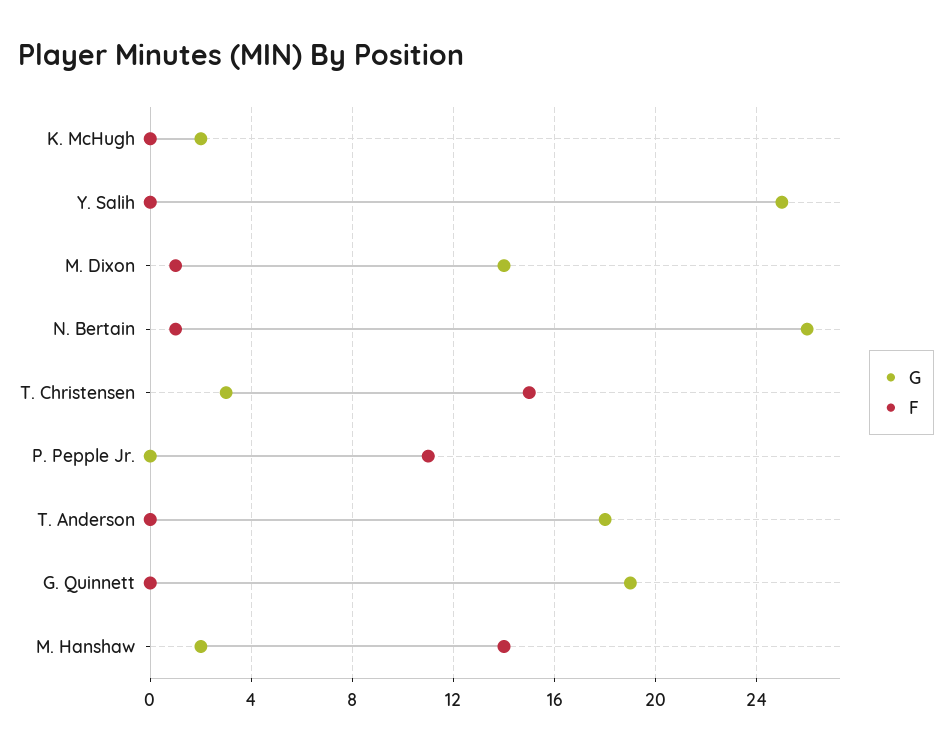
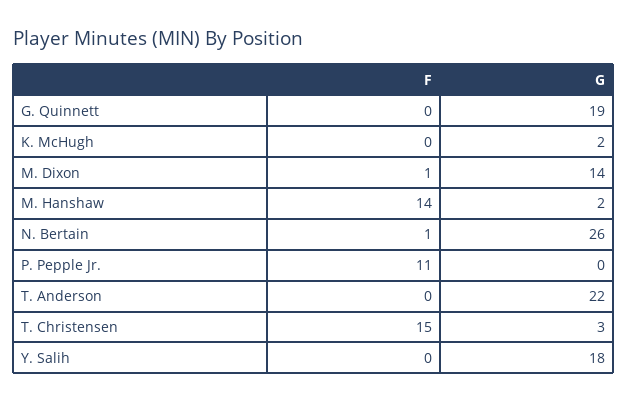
  {
    "G": {
      "K. McHugh": 2,
-     "Y. Salih": 25,
+     "Y. Salih": 18,
      "M. Dixon": 14,
      "N. Bertain": 26,
      "T. Christensen": 3,
      "P. Pepple Jr.": 0,
-     "T. Anderson": 18,
+     "T. Anderson": 22,
      "G. Quinnett": 19,
      "M. Hanshaw": 2
    },
    "F": {
      "K. McHugh": 0,
      "Y. Salih": 0,
      "M. Dixon": 1,
      "N. Bertain": 1,
      "T. Christensen": 15,
      "P. Pepple Jr.": 11,
      "T. Anderson": 0,
      "G. Quinnett": 0,
      "M. Hanshaw": 14
    }
  }

